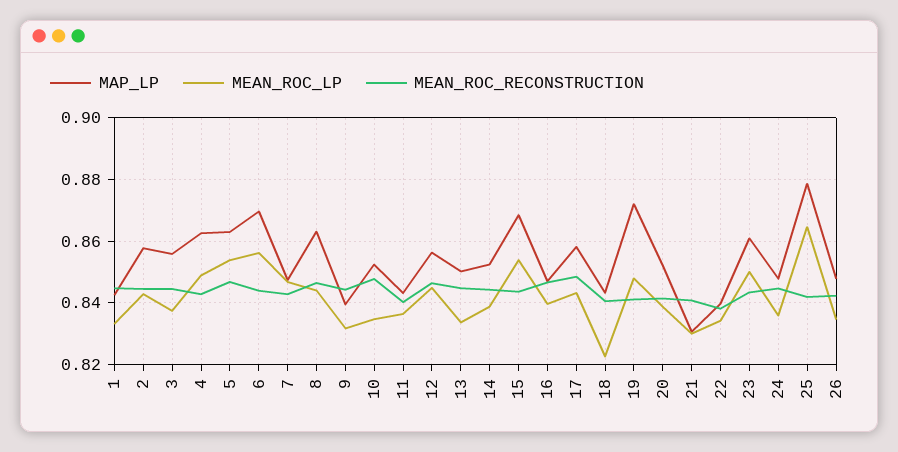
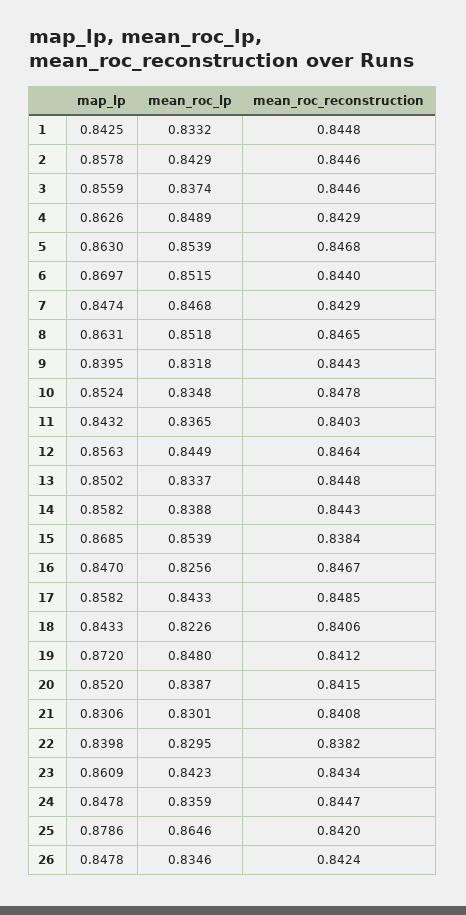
  {
    "MAP_LP": {
      "1": 0.8425,
      "2": 0.8578,
      "3": 0.8559,
      "4": 0.8626,
      "5": 0.863,
      "6": 0.8697,
      "7": 0.8474,
      "8": 0.8631,
      "9": 0.8395,
      "10": 0.8524,
      "11": 0.8432,
      "12": 0.8563,
      "13": 0.8502,
-     "14": 0.852,
+     "14": 0.8582,
      "15": 0.8685,
      "16": 0.847,
      "17": 0.8582,
      "18": 0.8433,
      "19": 0.872,
      "20": 0.852,
      "21": 0.8306,
      "22": 0.8398,
      "23": 0.8609,
      "24": 0.8478,
      "25": 0.8786,
      "26": 0.8478
    },
    "MEAN_ROC_LP": {
      "1": 0.8332,
      "2": 0.8429,
      "3": 0.8374,
      "4": 0.8489,
      "5": 0.8539,
-     "6": 0.856,
+     "6": 0.8515,
      "7": 0.8468,
-     "8": 0.844,
+     "8": 0.8518,
      "9": 0.8318,
      "10": 0.8348,
      "11": 0.8365,
      "12": 0.8449,
      "13": 0.8337,
      "14": 0.8388,
      "15": 0.8539,
-     "16": 0.84,
+     "16": 0.8256,
      "17": 0.8433,
      "18": 0.8226,
      "19": 0.848,
      "20": 0.8387,
      "21": 0.8301,
-     "22": 0.834,
+     "22": 0.8295,
-     "23": 0.85,
+     "23": 0.8423,
      "24": 0.8359,
      "25": 0.8646,
      "26": 0.8346
    },
    "MEAN_ROC_RECONSTRUCTION": {
      "1": 0.8448,
      "2": 0.8446,
      "3": 0.8446,
      "4": 0.8429,
      "5": 0.8468,
      "6": 0.844,
      "7": 0.8429,
      "8": 0.8465,
      "9": 0.8443,
      "10": 0.8478,
      "11": 0.8403,
      "12": 0.8464,
      "13": 0.8448,
      "14": 0.8443,
-     "15": 0.844,
+     "15": 0.8384,
      "16": 0.8467,
      "17": 0.8485,
      "18": 0.8406,
      "19": 0.8412,
      "20": 0.8415,
      "21": 0.8408,
      "22": 0.8382,
      "23": 0.8434,
      "24": 0.8447,
      "25": 0.842,
      "26": 0.8424
    }
  }

